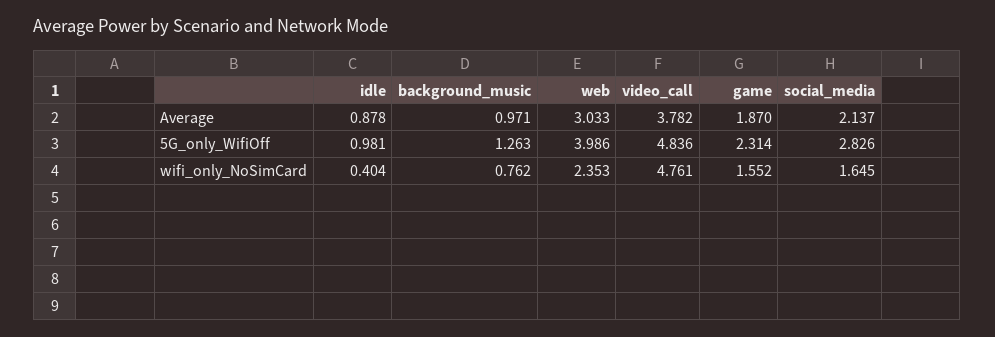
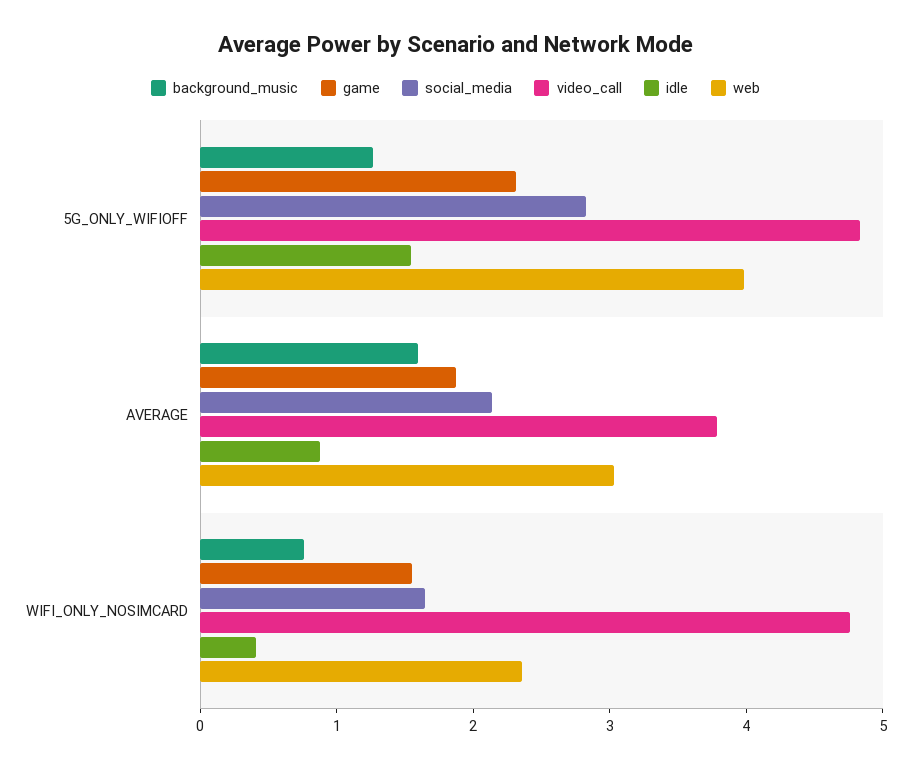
  {
    "idle": {
      "Average": 0.878,
-     "5G_only_WifiOff": 0.981,
+     "5G_only_WifiOff": 1.6,
      "wifi_only_NoSimCard": 0.404
    },
    "background_music": {
-     "Average": 0.971,
+     "Average": 1.6,
      "5G_only_WifiOff": 1.263,
      "wifi_only_NoSimCard": 0.762
    },
    "web": {
      "Average": 3.033,
      "5G_only_WifiOff": 3.986,
      "wifi_only_NoSimCard": 2.353
    },
    "video_call": {
      "Average": 3.782,
      "5G_only_WifiOff": 4.836,
      "wifi_only_NoSimCard": 4.761
    },
    "game": {
      "Average": 1.87,
      "5G_only_WifiOff": 2.314,
      "wifi_only_NoSimCard": 1.552
    },
    "social_media": {
      "Average": 2.137,
      "5G_only_WifiOff": 2.826,
      "wifi_only_NoSimCard": 1.645
    }
  }

